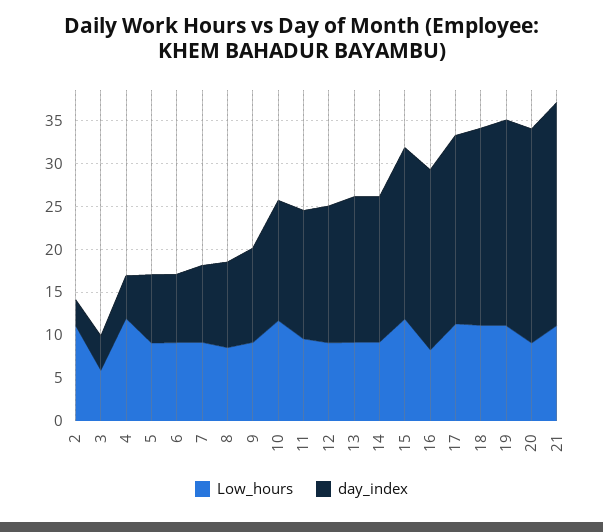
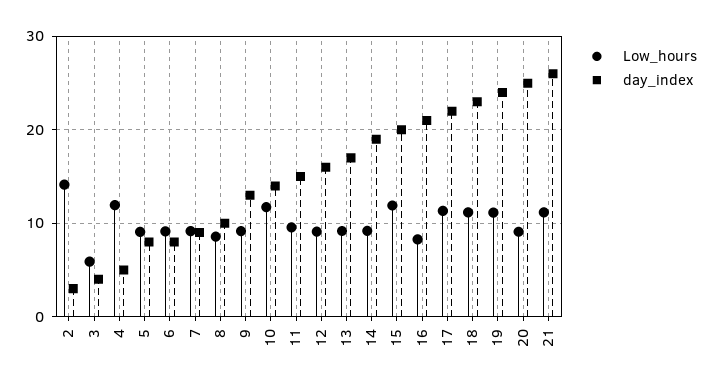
  {
    "Low_hours": {
-     "2": 11,
+     "2": 14,
      "3": 6,
      "4": 12,
      "5": 9,
      "6": 9,
      "7": 9,
      "8": 9,
      "9": 9,
      "10": 12,
      "11": 10,
      "12": 9,
      "13": 9,
      "14": 9,
      "15": 12,
      "16": 8,
      "17": 11,
      "18": 11,
      "19": 11,
      "20": 9,
      "21": 11
    },
    "day_index": {
      "2": 3,
      "3": 4,
      "4": 5,
      "5": 8,
      "6": 8,
      "7": 9,
      "8": 10,
-     "9": 11,
+     "9": 13,
      "10": 14,
      "11": 15,
      "12": 16,
      "13": 17,
-     "14": 17,
+     "14": 19,
      "15": 20,
      "16": 21,
      "17": 22,
      "18": 23,
      "19": 24,
      "20": 25,
      "21": 26
    }
  }

